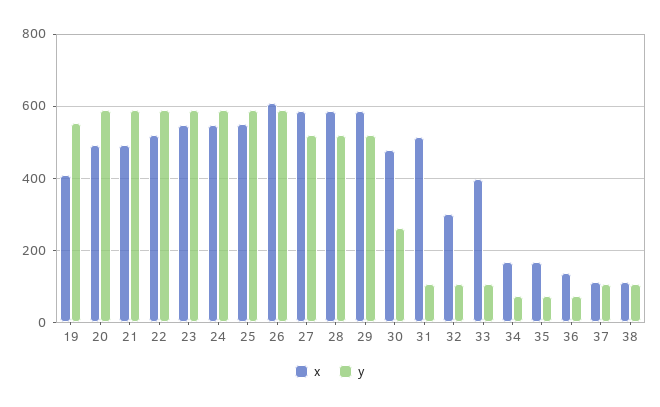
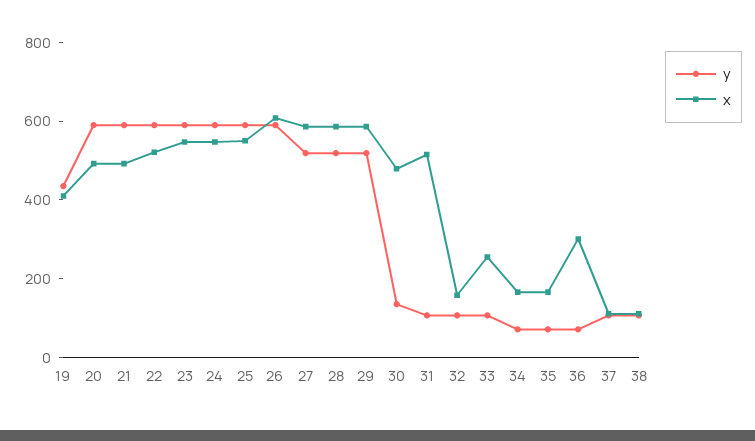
  {
    "x": {
      "19": 420,
      "20": 500,
      "21": 500,
      "22": 520,
      "23": 540,
      "24": 540,
      "25": 560,
      "26": 600,
      "27": 580,
      "28": 580,
      "29": 580,
      "30": 480,
      "31": 520,
-     "32": 300,
+     "32": 150,
-     "33": 400,
+     "33": 250,
      "34": 160,
      "35": 160,
-     "36": 140,
+     "36": 300,
      "37": 120,
      "38": 120
    },
    "y": {
-     "19": 560,
+     "19": 450,
      "20": 580,
      "21": 580,
      "22": 580,
      "23": 580,
      "24": 580,
      "25": 580,
      "26": 580,
      "27": 520,
      "28": 520,
      "29": 520,
-     "30": 260,
+     "30": 150,
      "31": 100,
      "32": 100,
      "33": 100,
      "34": 80,
      "35": 80,
      "36": 80,
      "37": 100,
      "38": 100
    }
  }

